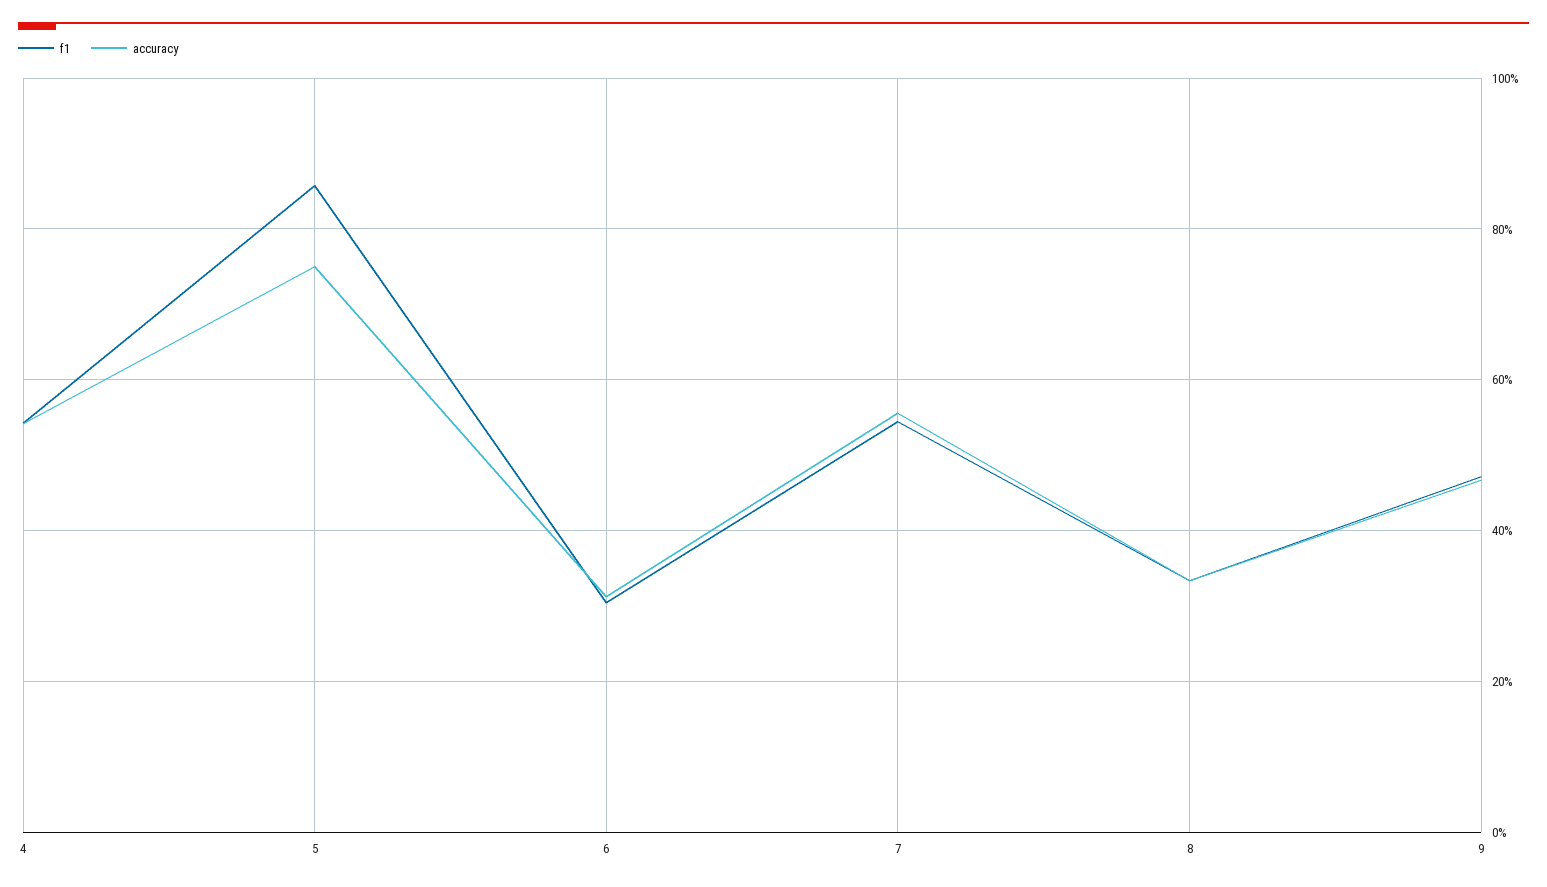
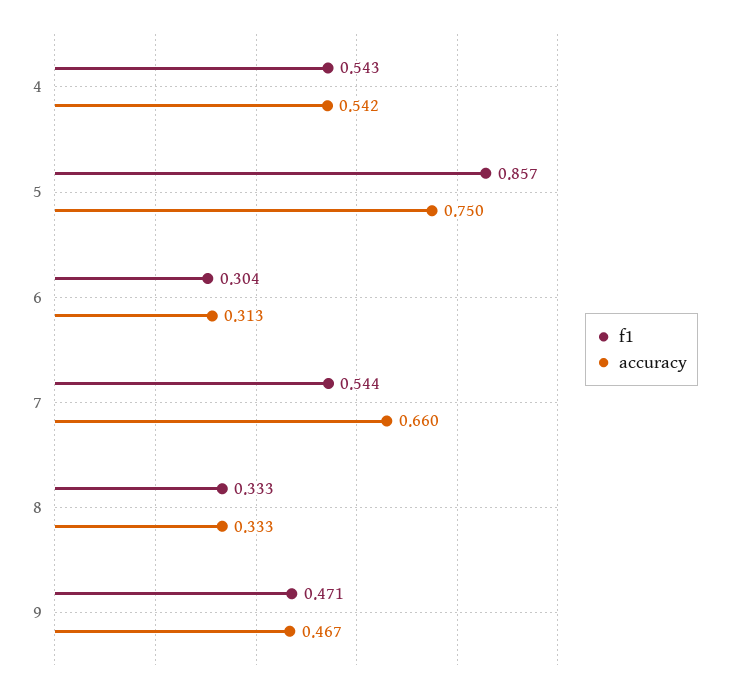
  {
    "f1": {
      "4": 0.543,
      "5": 0.857,
      "6": 0.304,
      "7": 0.544,
      "8": 0.333,
      "9": 0.471
    },
    "accuracy": {
      "4": 0.542,
      "5": 0.75,
      "6": 0.313,
-     "7": 0.56,
+     "7": 0.66,
      "8": 0.333,
      "9": 0.467
    }
  }

